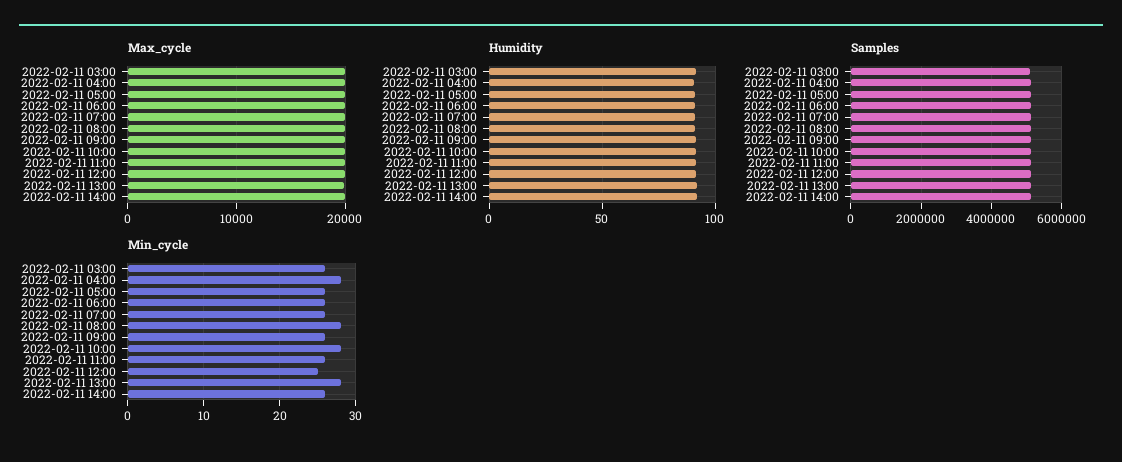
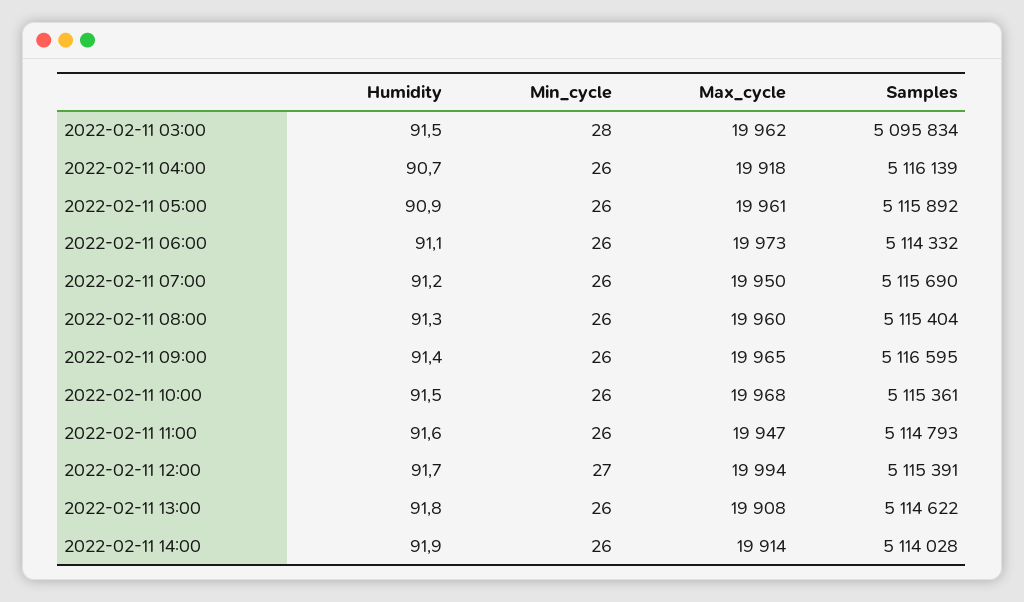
  {
    "Max_cycle": {
      "2022-02-11 03:00": 19962,
      "2022-02-11 04:00": 19918,
      "2022-02-11 05:00": 19961,
      "2022-02-11 06:00": 19973,
      "2022-02-11 07:00": 19950,
      "2022-02-11 08:00": 19960,
      "2022-02-11 09:00": 19965,
      "2022-02-11 10:00": 19968,
      "2022-02-11 11:00": 19947,
      "2022-02-11 12:00": 19994,
      "2022-02-11 13:00": 19908,
      "2022-02-11 14:00": 19914
    },
    "Humidity": {
      "2022-02-11 03:00": 91.5,
      "2022-02-11 04:00": 90.7,
      "2022-02-11 05:00": 90.9,
      "2022-02-11 06:00": 91.1,
      "2022-02-11 07:00": 91.2,
      "2022-02-11 08:00": 91.3,
      "2022-02-11 09:00": 91.4,
      "2022-02-11 10:00": 91.5,
      "2022-02-11 11:00": 91.6,
      "2022-02-11 12:00": 91.7,
      "2022-02-11 13:00": 91.8,
      "2022-02-11 14:00": 91.9
    },
    "Samples": {
      "2022-02-11 03:00": 5095834,
      "2022-02-11 04:00": 5116139,
      "2022-02-11 05:00": 5115892,
      "2022-02-11 06:00": 5114332,
      "2022-02-11 07:00": 5115690,
      "2022-02-11 08:00": 5115404,
      "2022-02-11 09:00": 5116595,
      "2022-02-11 10:00": 5115361,
      "2022-02-11 11:00": 5114793,
      "2022-02-11 12:00": 5115391,
      "2022-02-11 13:00": 5114622,
      "2022-02-11 14:00": 5114028
    },
    "Min_cycle": {
-     "2022-02-11 03:00": 26,
+     "2022-02-11 03:00": 28,
-     "2022-02-11 04:00": 28,
+     "2022-02-11 04:00": 26,
      "2022-02-11 05:00": 26,
      "2022-02-11 06:00": 26,
      "2022-02-11 07:00": 26,
-     "2022-02-11 08:00": 28,
+     "2022-02-11 08:00": 26,
      "2022-02-11 09:00": 26,
-     "2022-02-11 10:00": 28,
+     "2022-02-11 10:00": 26,
      "2022-02-11 11:00": 26,
-     "2022-02-11 12:00": 25,
+     "2022-02-11 12:00": 27,
-     "2022-02-11 13:00": 28,
+     "2022-02-11 13:00": 26,
      "2022-02-11 14:00": 26
    }
  }

